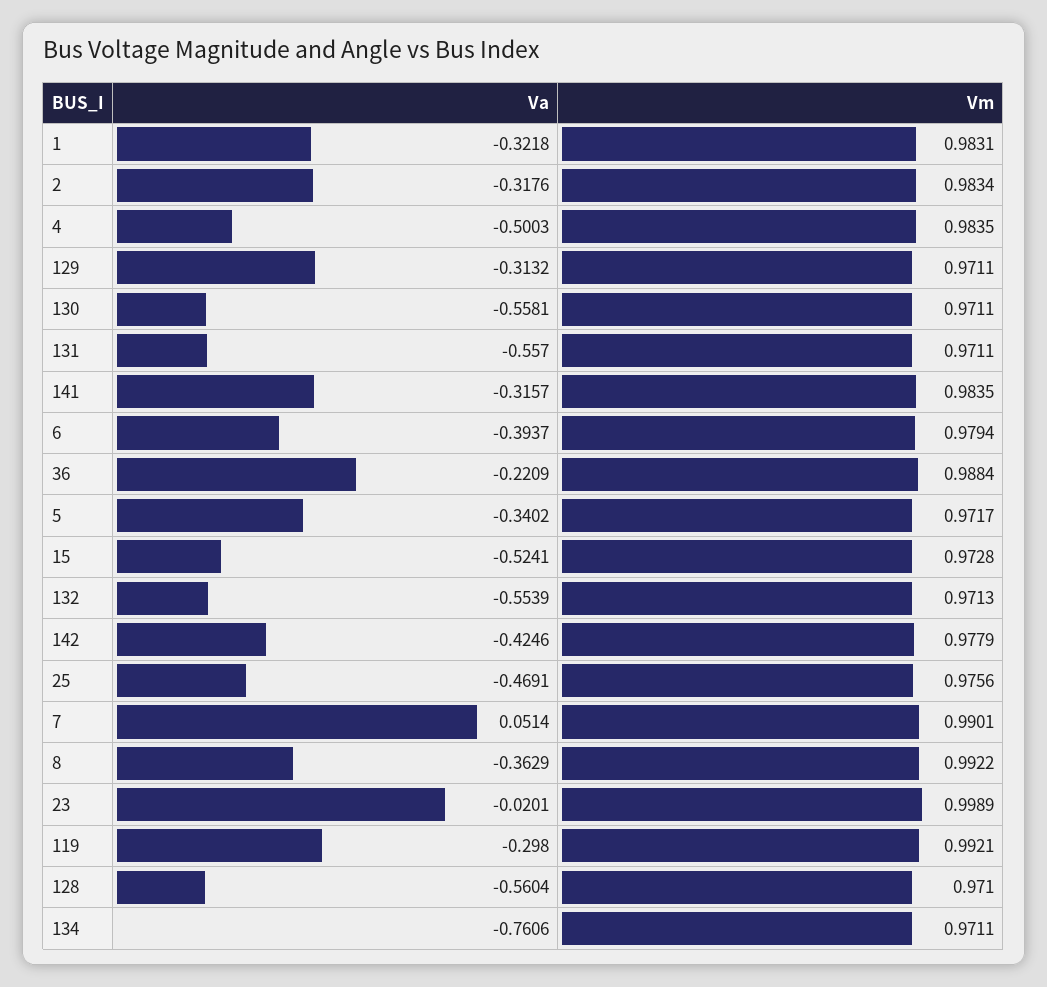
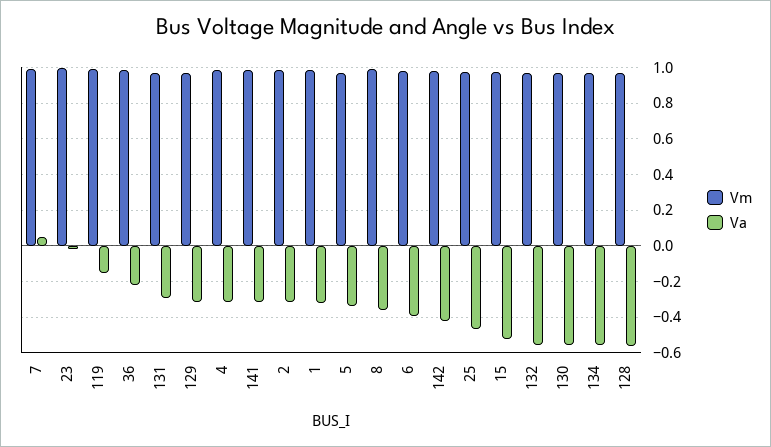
  {
    "Va": {
      "1": -0.3218,
      "2": -0.3176,
-     "4": -0.5003,
+     "4": -0.3,
      "129": -0.3132,
      "130": -0.5581,
-     "131": -0.557,
+     "131": -0.3,
      "141": -0.3157,
      "6": -0.3937,
      "36": -0.2209,
      "5": -0.3402,
      "15": -0.5241,
      "132": -0.5539,
      "142": -0.4246,
      "25": -0.4691,
      "7": 0.0514,
      "8": -0.3629,
      "23": -0.0201,
-     "119": -0.298,
+     "119": -0.15,
      "128": -0.5604,
-     "134": -0.7606
+     "134": -0.55
    },
    "Vm": {
      "1": 0.9831,
      "2": 0.9834,
      "4": 0.9835,
      "129": 0.9711,
      "130": 0.9711,
      "131": 0.9711,
      "141": 0.9835,
      "6": 0.9794,
      "36": 0.9884,
      "5": 0.9717,
      "15": 0.9728,
      "132": 0.9713,
      "142": 0.9779,
      "25": 0.9756,
      "7": 0.9901,
      "8": 0.9922,
      "23": 0.9989,
      "119": 0.9921,
      "128": 0.971,
      "134": 0.9711
    }
  }

